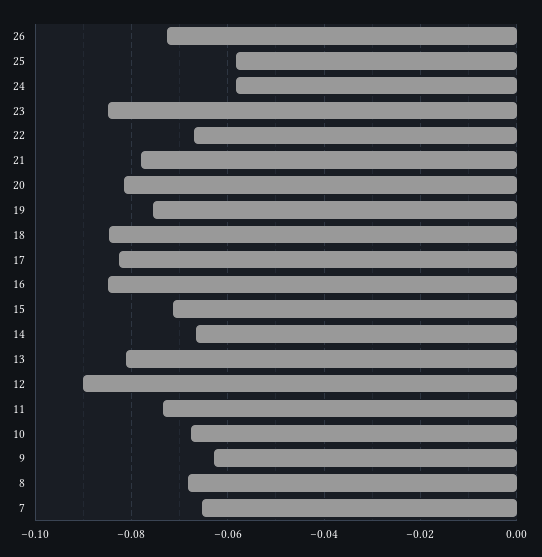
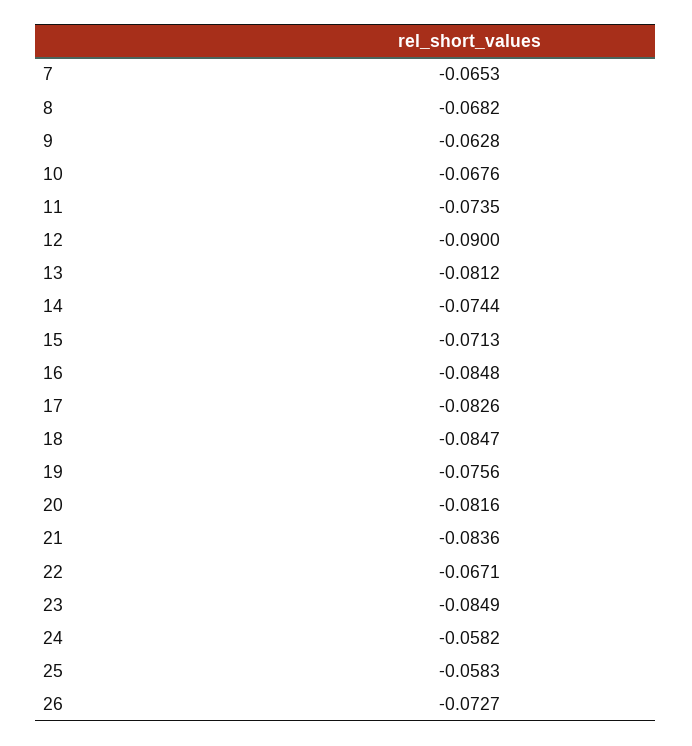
  {
    "26": -0.0727,
    "25": -0.0583,
    "24": -0.0582,
    "23": -0.0849,
    "22": -0.0671,
-   "21": -0.078,
+   "21": -0.0836,
    "20": -0.0816,
    "19": -0.0756,
    "18": -0.0847,
    "17": -0.0826,
    "16": -0.0848,
    "15": -0.0713,
-   "14": -0.066,
+   "14": -0.0744,
    "13": -0.0812,
    "12": -0.09,
    "11": -0.0735,
    "10": -0.0676,
    "9": -0.0628,
    "8": -0.0682,
    "7": -0.0653
  }

